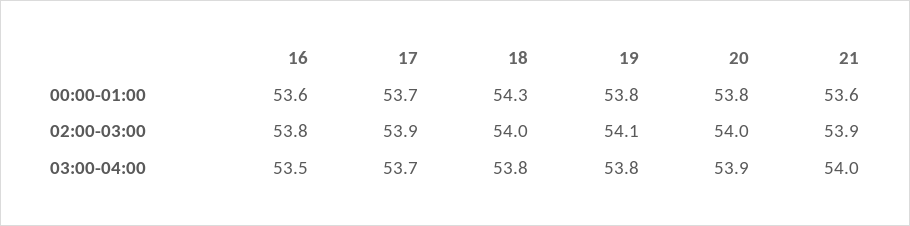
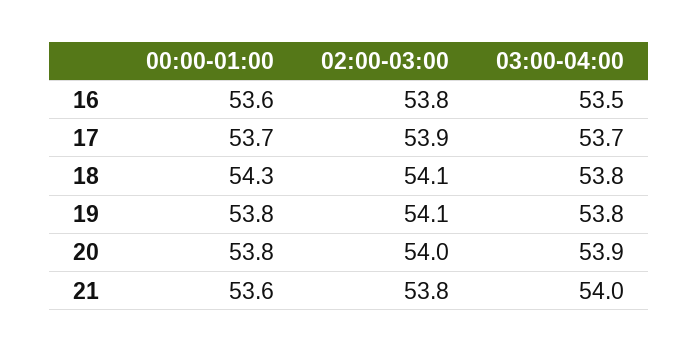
  {
    "16": {
      "00:00-01:00": 53.6,
      "02:00-03:00": 53.8,
      "03:00-04:00": 53.5
    },
    "17": {
      "00:00-01:00": 53.7,
      "02:00-03:00": 53.9,
      "03:00-04:00": 53.7
    },
    "18": {
      "00:00-01:00": 54.3,
-     "02:00-03:00": 54,
+     "02:00-03:00": 54.1,
      "03:00-04:00": 53.8
    },
    "19": {
      "00:00-01:00": 53.8,
      "02:00-03:00": 54.1,
      "03:00-04:00": 53.8
    },
    "20": {
      "00:00-01:00": 53.8,
      "02:00-03:00": 54,
      "03:00-04:00": 53.9
    },
    "21": {
      "00:00-01:00": 53.6,
-     "02:00-03:00": 53.9,
+     "02:00-03:00": 53.8,
      "03:00-04:00": 54
    }
  }

